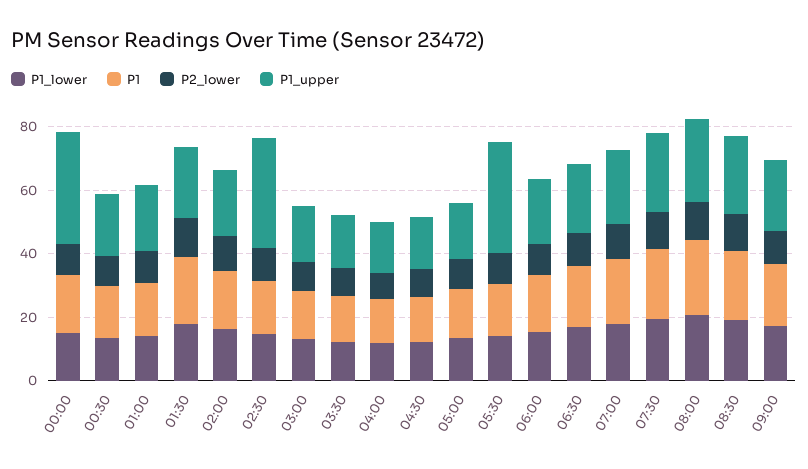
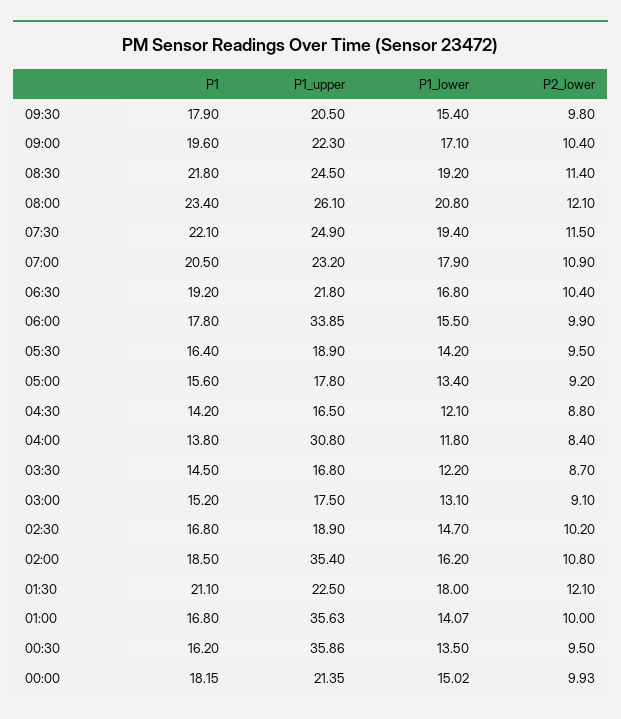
  {
    "P1_lower": {
      "00:00": 15.02,
      "00:30": 13.5,
      "01:00": 14.07,
      "01:30": 18,
      "02:00": 16.2,
      "02:30": 14.7,
      "03:00": 13.1,
      "03:30": 12.2,
      "04:00": 11.8,
      "04:30": 12.1,
      "05:00": 13.4,
      "05:30": 14.2,
      "06:00": 15.5,
      "06:30": 16.8,
      "07:00": 17.9,
      "07:30": 19.4,
      "08:00": 20.8,
      "08:30": 19.2,
-     "09:00": 17.1
+     "09:00": 17.1,
+     "09:30": 15.4
    },
    "P1": {
      "00:00": 18.15,
      "00:30": 16.2,
      "01:00": 16.8,
      "01:30": 21.1,
      "02:00": 18.5,
      "02:30": 16.8,
      "03:00": 15.2,
      "03:30": 14.5,
      "04:00": 13.8,
      "04:30": 14.2,
      "05:00": 15.6,
      "05:30": 16.4,
      "06:00": 17.8,
      "06:30": 19.2,
      "07:00": 20.5,
      "07:30": 22.1,
      "08:00": 23.4,
      "08:30": 21.8,
-     "09:00": 19.6
+     "09:00": 19.6,
+     "09:30": 17.9
    },
    "P2_lower": {
      "00:00": 9.93,
      "00:30": 9.5,
      "01:00": 10,
      "01:30": 12.1,
      "02:00": 10.8,
      "02:30": 10.2,
      "03:00": 9.1,
      "03:30": 8.7,
      "04:00": 8.4,
      "04:30": 8.8,
      "05:00": 9.2,
      "05:30": 9.5,
      "06:00": 9.9,
      "06:30": 10.4,
      "07:00": 10.9,
      "07:30": 11.5,
      "08:00": 12.1,
      "08:30": 11.4,
-     "09:00": 10.4
+     "09:00": 10.4,
+     "09:30": 9.8
    },
    "P1_upper": {
-     "00:00": 35,
+     "00:00": 21.35,
-     "00:30": 20,
+     "00:30": 35.86,
-     "01:00": 20,
+     "01:00": 35.63,
      "01:30": 22.5,
-     "02:00": 20,
+     "02:00": 35.4,
-     "02:30": 35,
+     "02:30": 18.9,
      "03:00": 17.5,
      "03:30": 16.8,
-     "04:00": 15,
+     "04:00": 30.8,
      "04:30": 16.5,
      "05:00": 17.8,
-     "05:30": 35,
+     "05:30": 18.9,
-     "06:00": 20,
+     "06:00": 33.85,
      "06:30": 21.8,
      "07:00": 23.2,
      "07:30": 24.9,
      "08:00": 26.1,
      "08:30": 24.5,
-     "09:00": 22.3
+     "09:00": 22.3,
+     "09:30": 20.5
    }
  }

